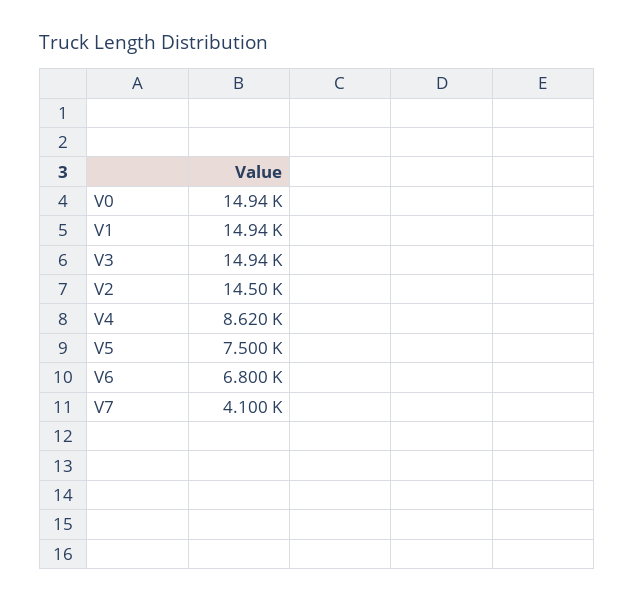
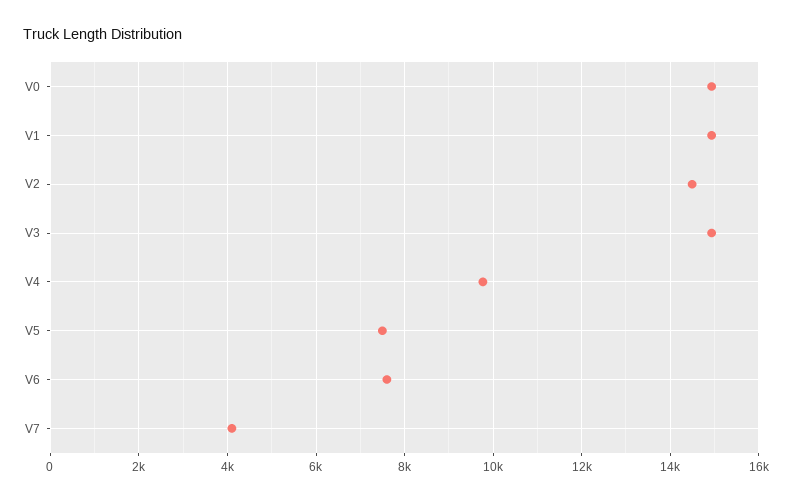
  {
    "V0": 14940,
    "V1": 14940,
    "V3": 14940,
    "V2": 14500,
-   "V4": 8620,
+   "V4": 9800,
    "V5": 7500,
-   "V6": 6800,
+   "V6": 7600,
    "V7": 4100
  }

